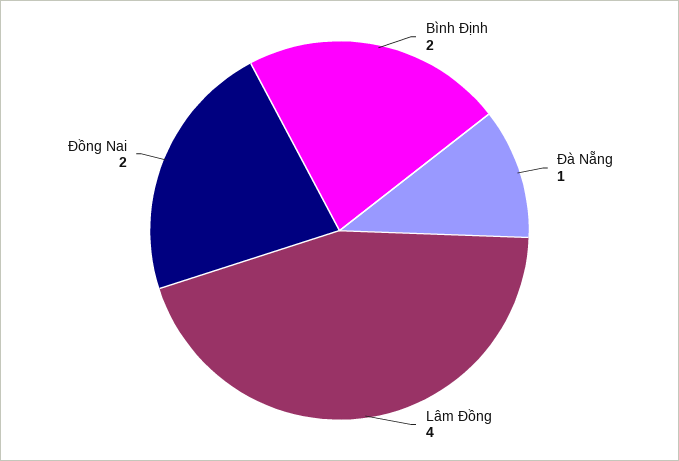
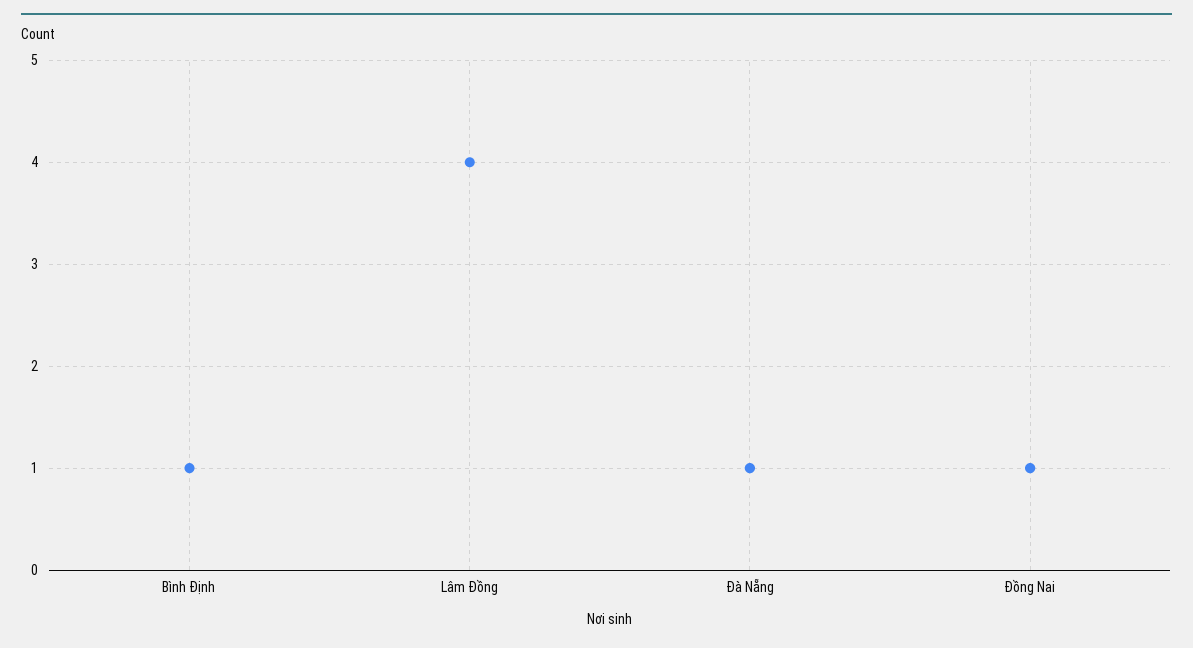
  {
-   "Bình Định": 2,
+   "Bình Định": 1,
    "Đà Nẵng": 1,
    "Lâm Đồng": 4,
-   "Đồng Nai": 2
+   "Đồng Nai": 1
  }

